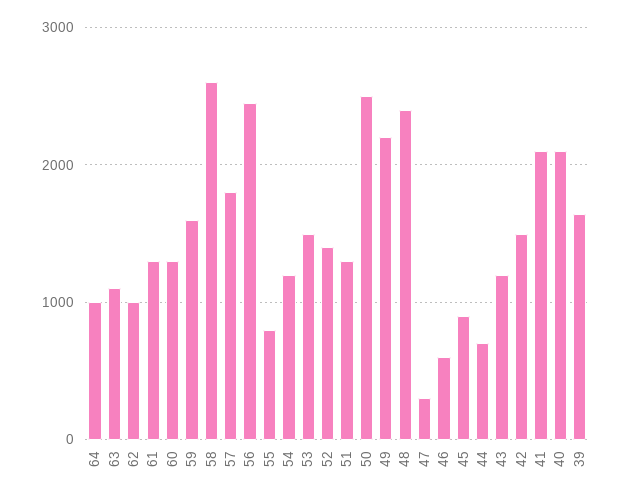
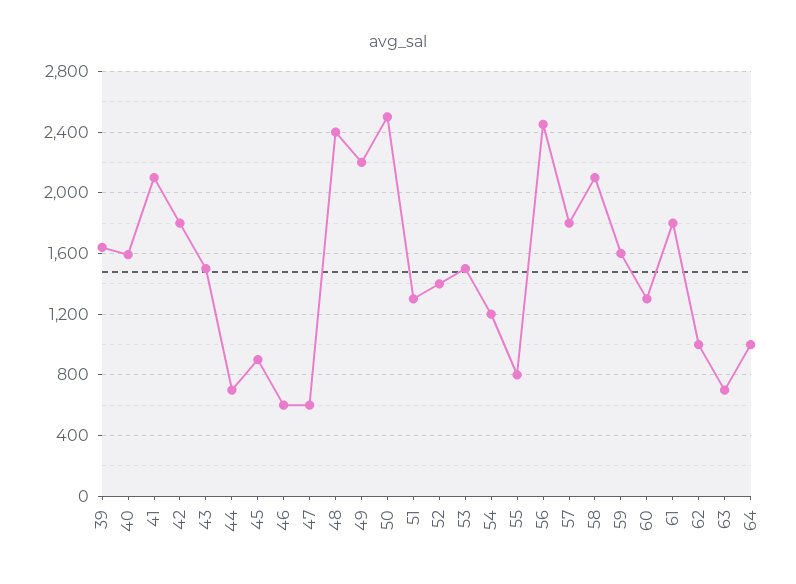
  {
    "64": 1000,
-   "63": 1100,
+   "63": 700,
    "62": 1000,
-   "61": 1300,
+   "61": 1800,
    "60": 1300,
    "59": 1600,
-   "58": 2600,
+   "58": 2100,
    "57": 1800,
    "56": 2450,
    "55": 800,
    "54": 1200,
    "53": 1500,
    "52": 1400,
    "51": 1300,
    "50": 2500,
    "49": 2200,
    "48": 2400,
-   "47": 300,
+   "47": 600,
    "46": 600,
    "45": 900,
    "44": 700,
-   "43": 1200,
+   "43": 1500,
-   "42": 1500,
+   "42": 1800,
    "41": 2100,
-   "40": 2100,
+   "40": 1600,
    "39": 1650
  }

